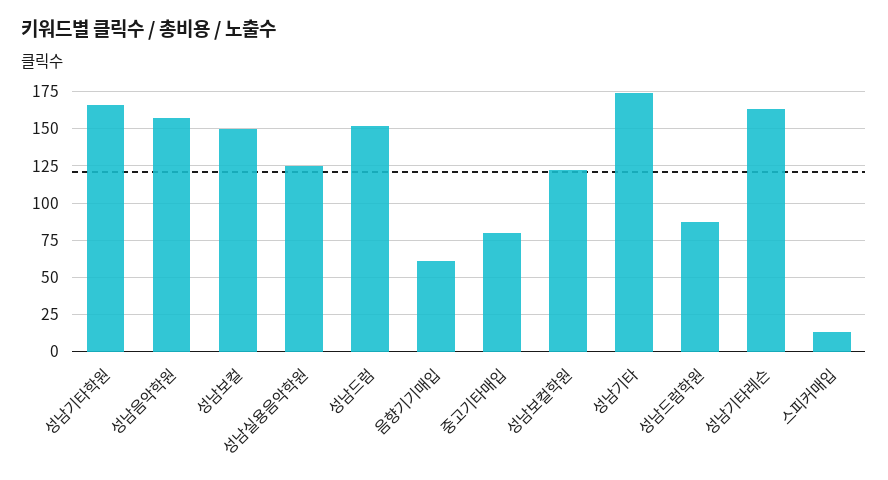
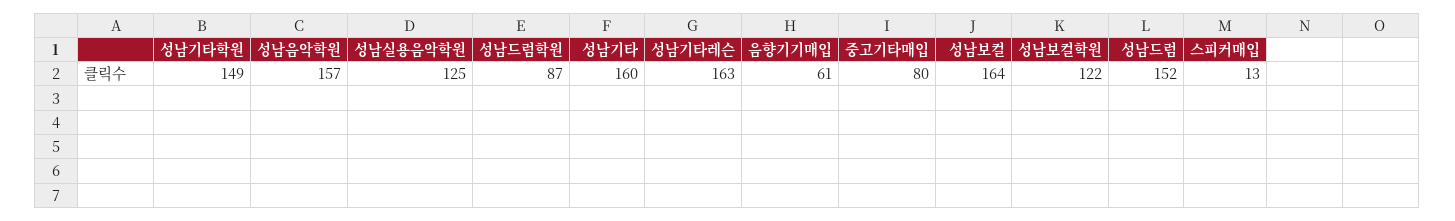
  {
-   "성남기타학원": 165,
+   "성남기타학원": 149,
    "성남음악학원": 157,
-   "성남보컬": 150,
+   "성남보컬": 164,
    "성남실용음악학원": 125,
    "성남드럼": 152,
    "음향기기매입": 61,
    "중고기타매입": 80,
    "성남보컬학원": 122,
-   "성남기타": 175,
+   "성남기타": 160,
    "성남드럼학원": 87,
    "성남기타레슨": 163,
    "스피커매입": 13
  }

